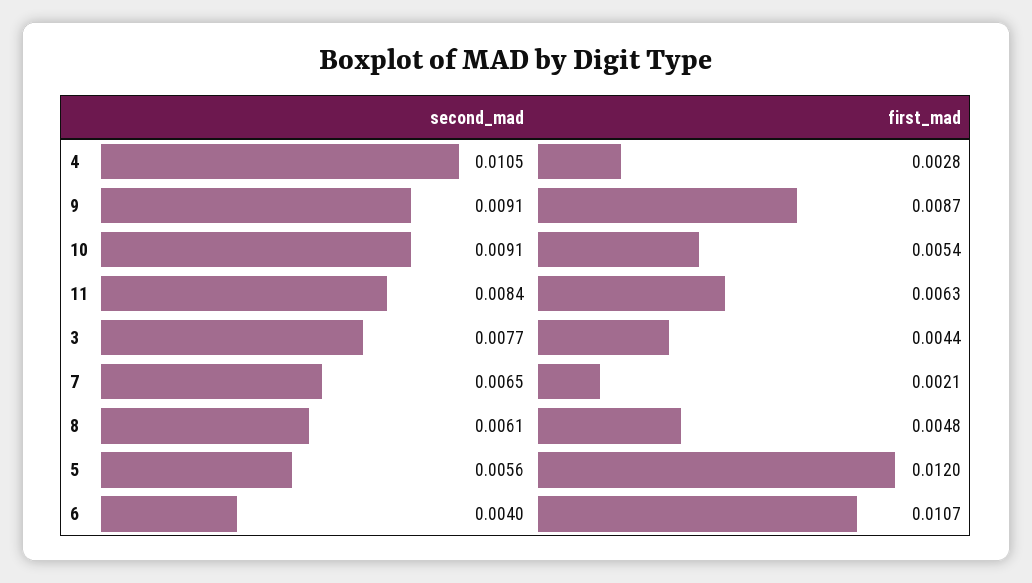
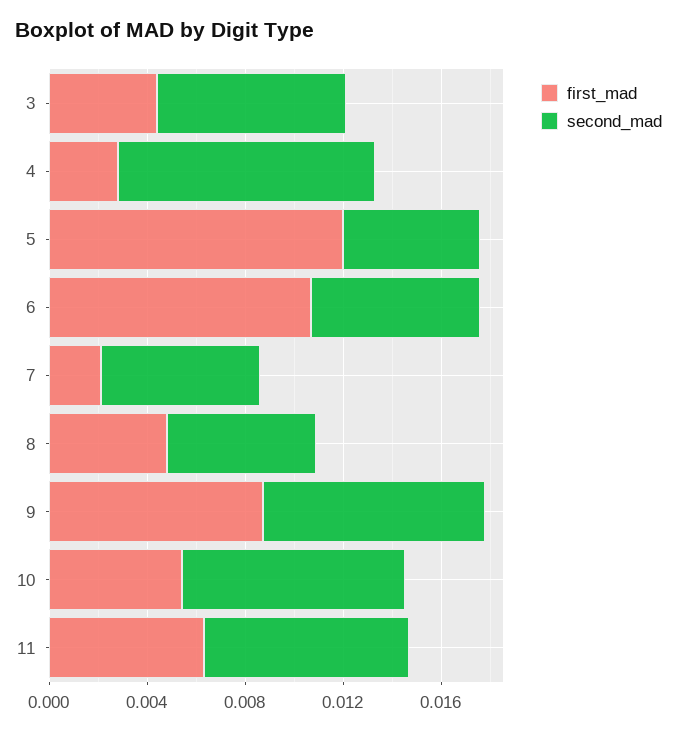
  {
    "second_mad": {
      "4": 0.0105,
      "9": 0.0091,
      "10": 0.0091,
      "11": 0.0084,
      "3": 0.0077,
      "7": 0.0065,
      "8": 0.0061,
      "5": 0.0056,
-     "6": 0.004
+     "6": 0.007
    },
    "first_mad": {
      "4": 0.0028,
      "9": 0.0087,
      "10": 0.0054,
      "11": 0.0063,
      "3": 0.0044,
      "7": 0.0021,
      "8": 0.0048,
      "5": 0.012,
      "6": 0.0107
    }
  }

